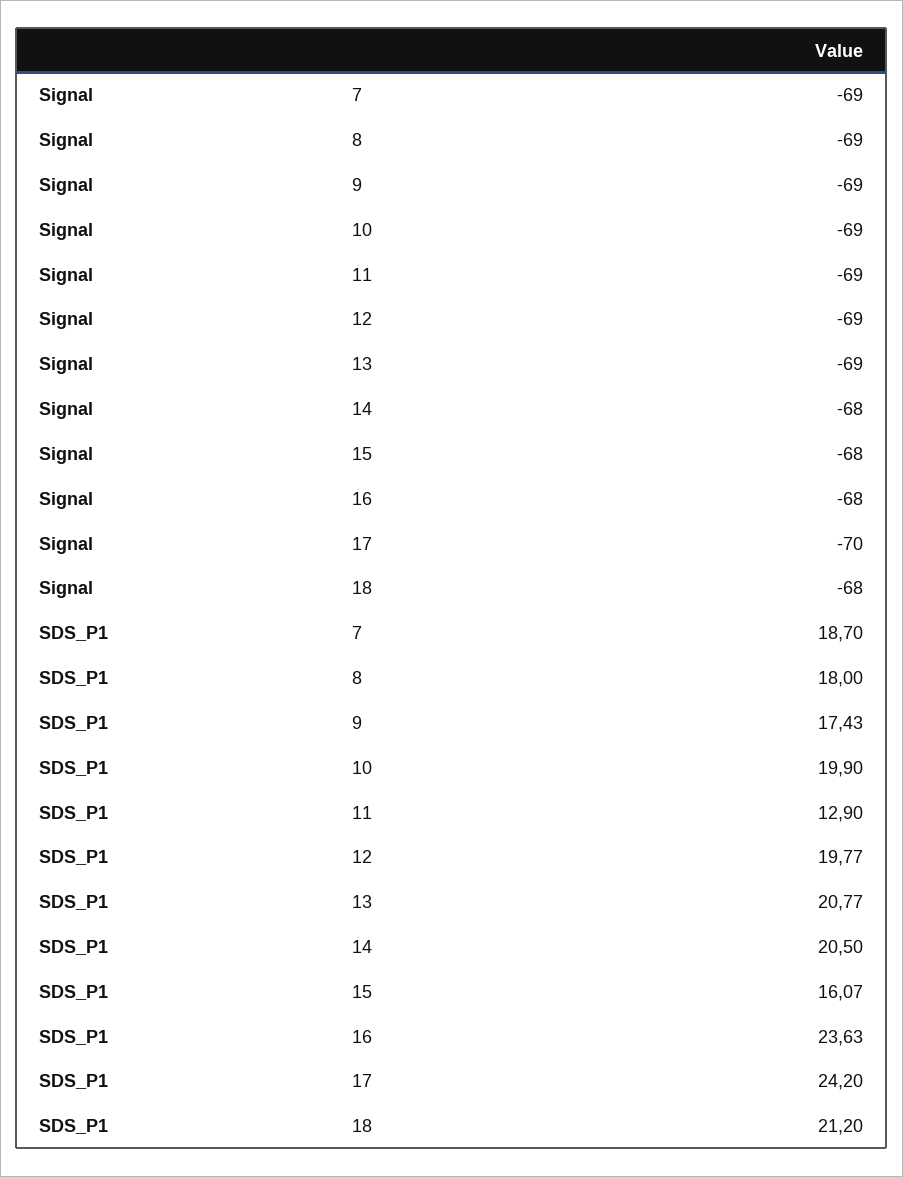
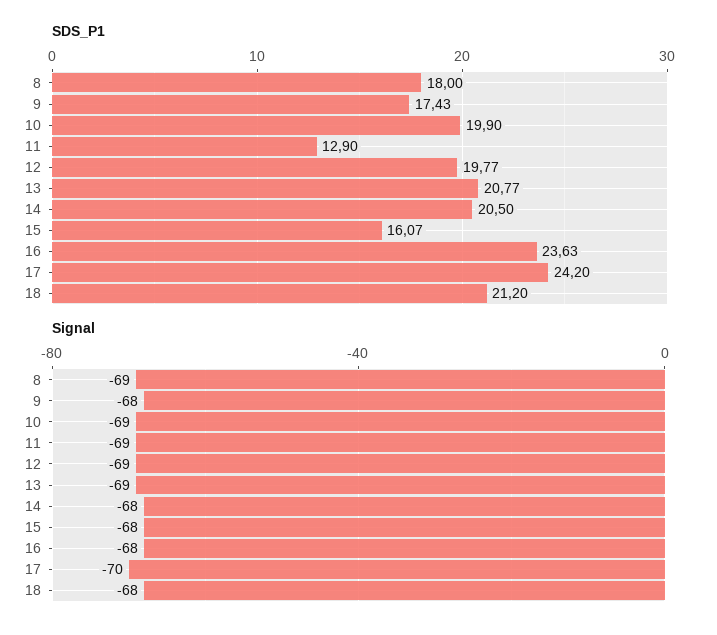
  {
    "Signal": {
-     "7": -69,
      "8": -69,
-     "9": -69,
+     "9": -68,
      "10": -69,
      "11": -69,
      "12": -69,
      "13": -69,
      "14": -68,
      "15": -68,
      "16": -68,
      "17": -70,
      "18": -68
    },
    "SDS_P1": {
-     "7": 18.7,
      "8": 18,
      "9": 17.43,
      "10": 19.9,
      "11": 12.9,
      "12": 19.77,
      "13": 20.77,
      "14": 20.5,
      "15": 16.07,
      "16": 23.63,
      "17": 24.2,
      "18": 21.2
    }
  }

